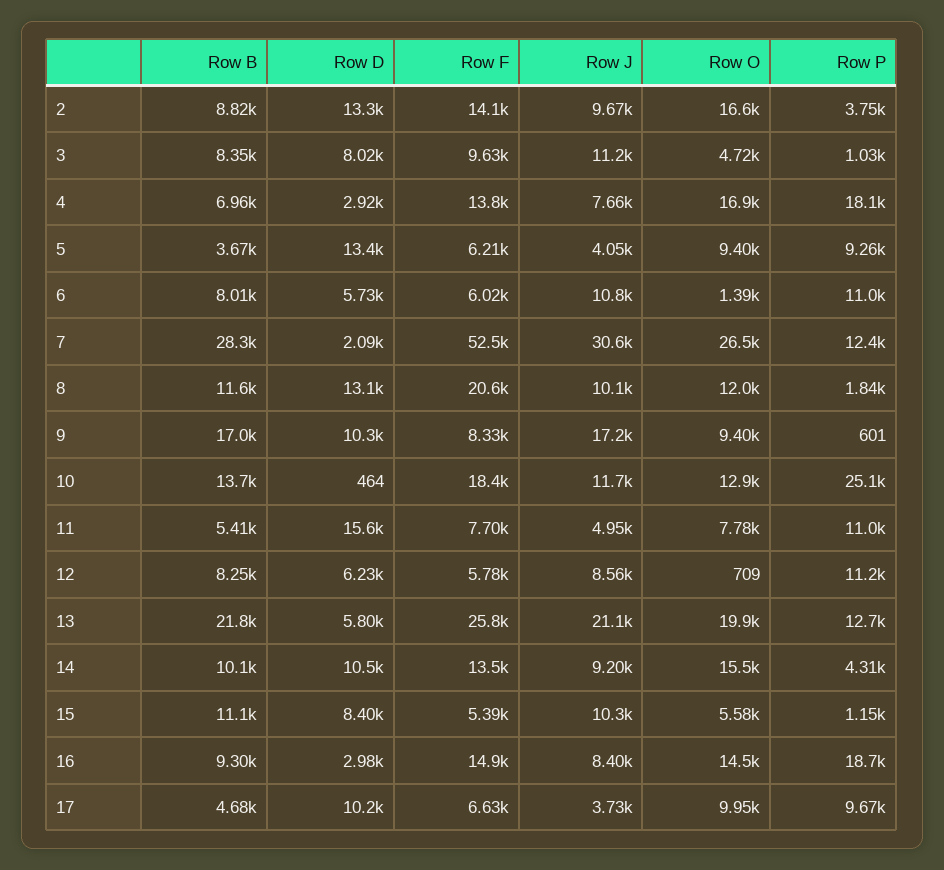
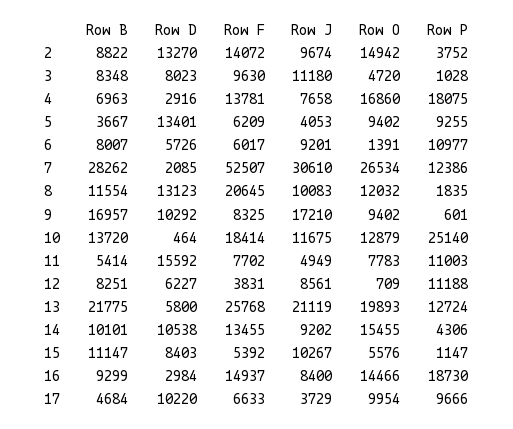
  {
    "Row B": {
      "2": 8822,
      "3": 8348,
      "4": 6963,
      "5": 3667,
      "6": 8007,
      "7": 28262,
      "8": 11554,
      "9": 16957,
      "10": 13720,
      "11": 5414,
      "12": 8251,
      "13": 21775,
      "14": 10101,
      "15": 11147,
      "16": 9299,
      "17": 4684
    },
    "Row D": {
      "2": 13270,
      "3": 8023,
      "4": 2916,
      "5": 13401,
      "6": 5726,
      "7": 2085,
      "8": 13123,
      "9": 10292,
      "10": 464,
      "11": 15592,
      "12": 6227,
      "13": 5800,
      "14": 10538,
      "15": 8403,
      "16": 2984,
      "17": 10220
    },
    "Row F": {
      "2": 14072,
      "3": 9630,
      "4": 13781,
      "5": 6209,
      "6": 6017,
      "7": 52507,
      "8": 20645,
      "9": 8325,
      "10": 18414,
      "11": 7702,
-     "12": 5780,
+     "12": 3831,
      "13": 25768,
      "14": 13455,
      "15": 5392,
      "16": 14937,
      "17": 6633
    },
    "Row J": {
      "2": 9674,
      "3": 11180,
      "4": 7658,
      "5": 4053,
-     "6": 10800,
+     "6": 9201,
      "7": 30610,
      "8": 10083,
      "9": 17210,
      "10": 11675,
      "11": 4949,
      "12": 8561,
      "13": 21119,
      "14": 9202,
      "15": 10267,
      "16": 8400,
      "17": 3729
    },
    "Row O": {
-     "2": 16600,
+     "2": 14942,
      "3": 4720,
      "4": 16860,
      "5": 9402,
      "6": 1391,
      "7": 26534,
      "8": 12032,
      "9": 9402,
      "10": 12879,
      "11": 7783,
      "12": 709,
      "13": 19893,
      "14": 15455,
      "15": 5576,
      "16": 14466,
      "17": 9954
    },
    "Row P": {
      "2": 3752,
      "3": 1028,
      "4": 18075,
      "5": 9255,
      "6": 10977,
      "7": 12386,
      "8": 1835,
      "9": 601,
      "10": 25140,
      "11": 11003,
      "12": 11188,
      "13": 12724,
      "14": 4306,
      "15": 1147,
      "16": 18730,
      "17": 9666
    }
  }

